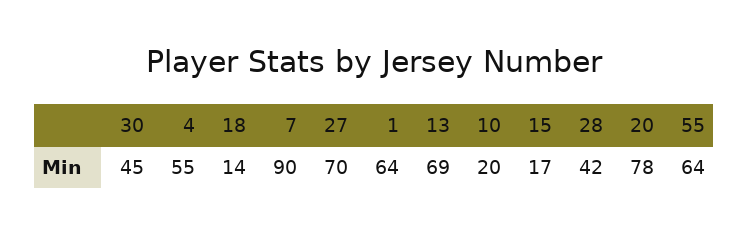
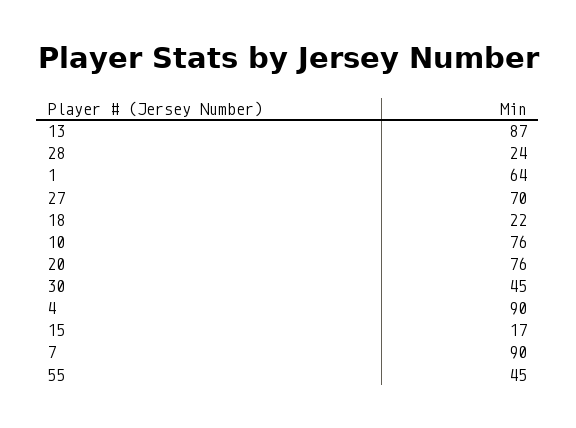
  {
    "30": 45,
-   "4": 55,
+   "4": 90,
-   "18": 14,
+   "18": 22,
    "7": 90,
    "27": 70,
    "1": 64,
-   "13": 69,
+   "13": 87,
-   "10": 20,
+   "10": 76,
    "15": 17,
-   "28": 42,
+   "28": 24,
-   "20": 78,
+   "20": 76,
-   "55": 64
+   "55": 45
  }

